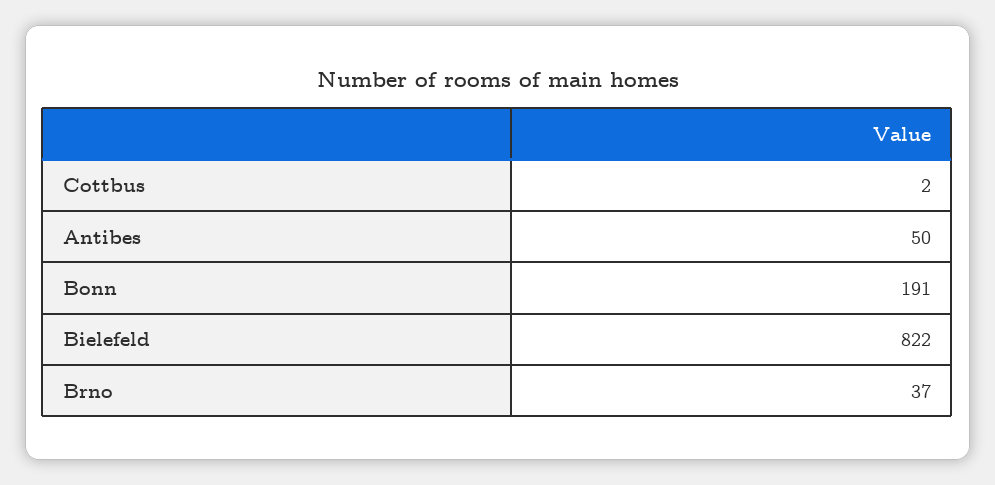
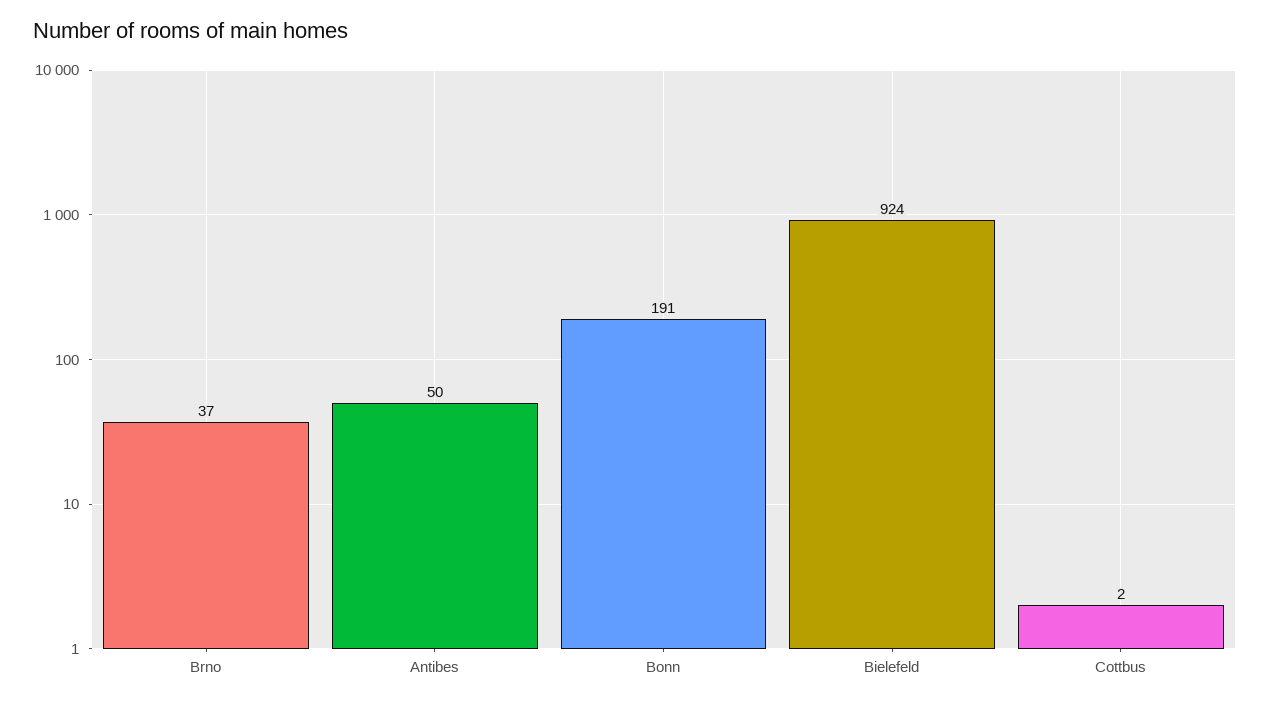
  {
    "Cottbus": 2,
    "Antibes": 50,
    "Bonn": 191,
-   "Bielefeld": 822,
+   "Bielefeld": 924,
    "Brno": 37
  }

